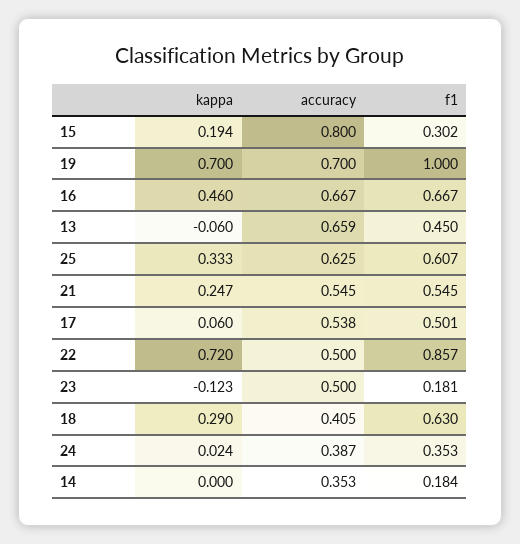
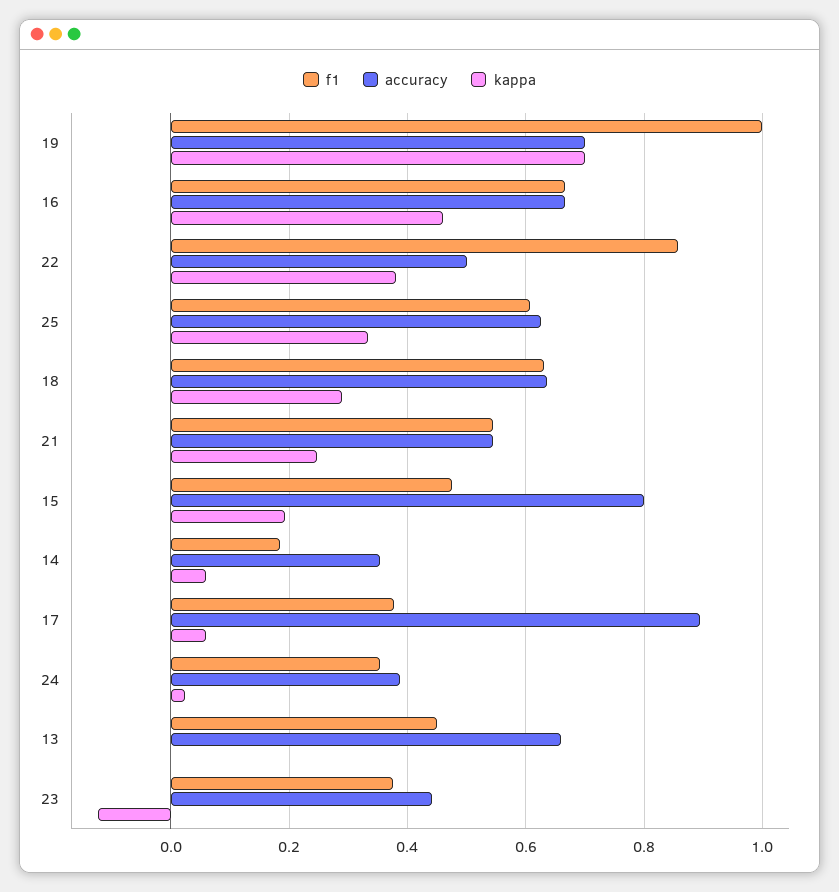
  {
    "kappa": {
      "15": 0.194,
      "19": 0.7,
      "16": 0.46,
-     "13": -0.06,
+     "13": 0,
      "25": 0.333,
      "21": 0.247,
      "17": 0.06,
-     "22": 0.72,
+     "22": 0.38,
      "23": -0.123,
      "18": 0.29,
      "24": 0.024,
-     "14": 0
+     "14": 0.06
    },
    "accuracy": {
      "15": 0.8,
      "19": 0.7,
      "16": 0.667,
      "13": 0.659,
      "25": 0.625,
      "21": 0.545,
-     "17": 0.538,
+     "17": 0.9,
      "22": 0.5,
-     "23": 0.5,
+     "23": 0.44,
-     "18": 0.405,
+     "18": 0.64,
      "24": 0.387,
      "14": 0.353
    },
    "f1": {
-     "15": 0.302,
+     "15": 0.48,
      "19": 1,
      "16": 0.667,
      "13": 0.45,
      "25": 0.607,
      "21": 0.545,
-     "17": 0.501,
+     "17": 0.38,
      "22": 0.857,
-     "23": 0.181,
+     "23": 0.38,
      "18": 0.63,
      "24": 0.353,
      "14": 0.184
    }
  }

